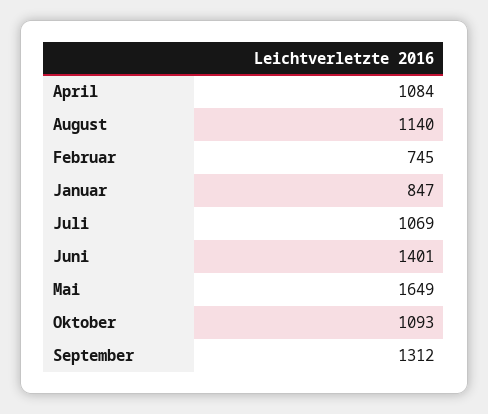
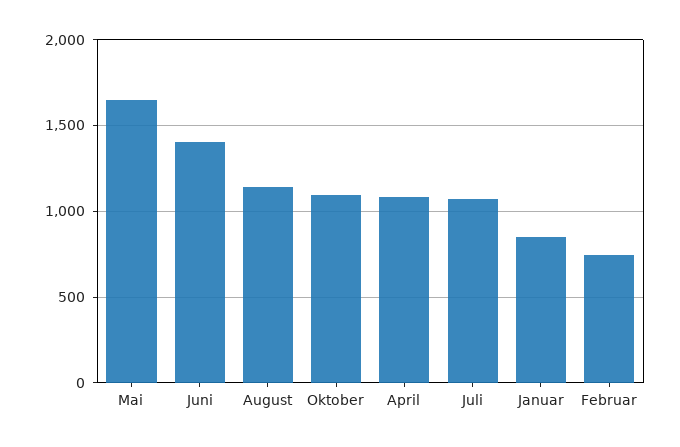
  {
    "April": 1084,
    "August": 1140,
    "Februar": 745,
    "Januar": 847,
    "Juli": 1069,
    "Juni": 1401,
    "Mai": 1649,
-   "Oktober": 1093,
+   "Oktober": 1093
-   "September": 1312
  }

